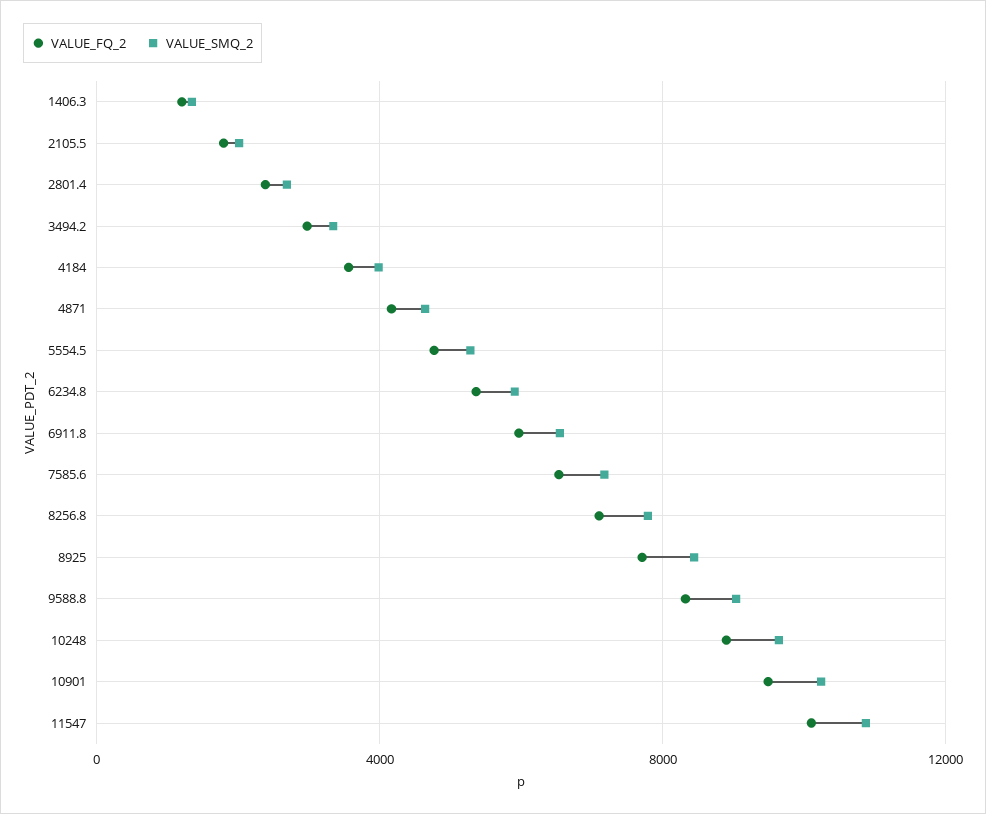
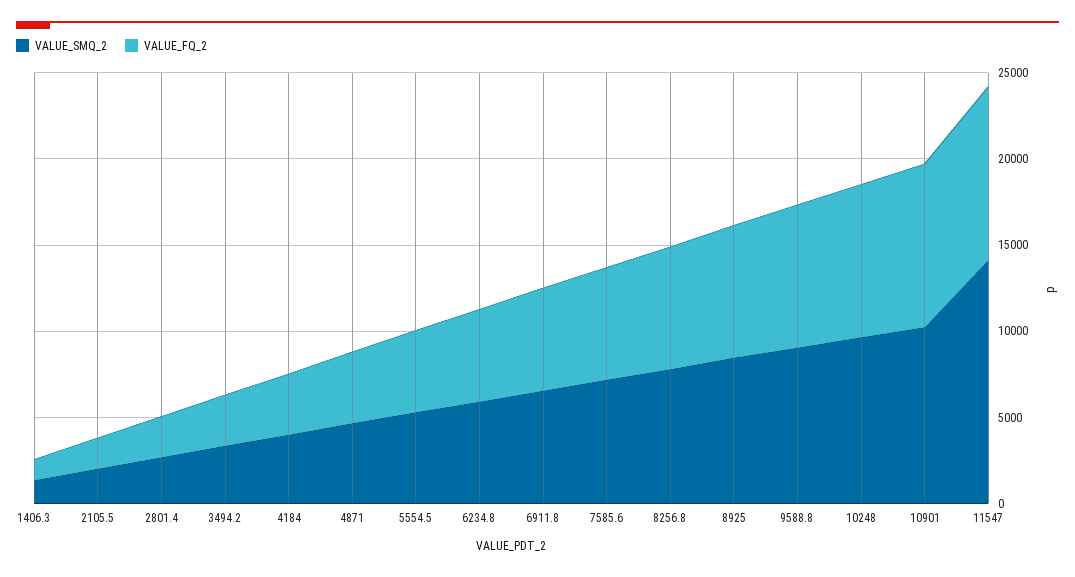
  {
    "VALUE_FQ_2": {
      "1406.3": 1000,
      "2105.5": 2000,
      "2801.4": 2500,
      "3494.2": 3000,
      "4184": 3500,
      "4871": 4000,
      "5554.5": 5000,
      "6234.8": 5500,
      "6911.8": 6000,
      "7585.6": 6500,
      "8256.8": 7000,
      "8925": 7500,
      "9588.8": 8500,
      "10248": 9000,
      "10901": 9500,
      "11547": 10000
    },
    "VALUE_SMQ_2": {
      "1406.3": 1500,
      "2105.5": 2000,
      "2801.4": 2500,
      "3494.2": 3500,
      "4184": 4000,
      "4871": 4500,
      "5554.5": 5500,
      "6234.8": 6000,
      "6911.8": 6500,
      "7585.6": 7000,
      "8256.8": 8000,
      "8925": 8500,
      "9588.8": 9000,
      "10248": 9500,
      "10901": 10000,
-     "11547": 11000
+     "11547": 14000
    }
  }

